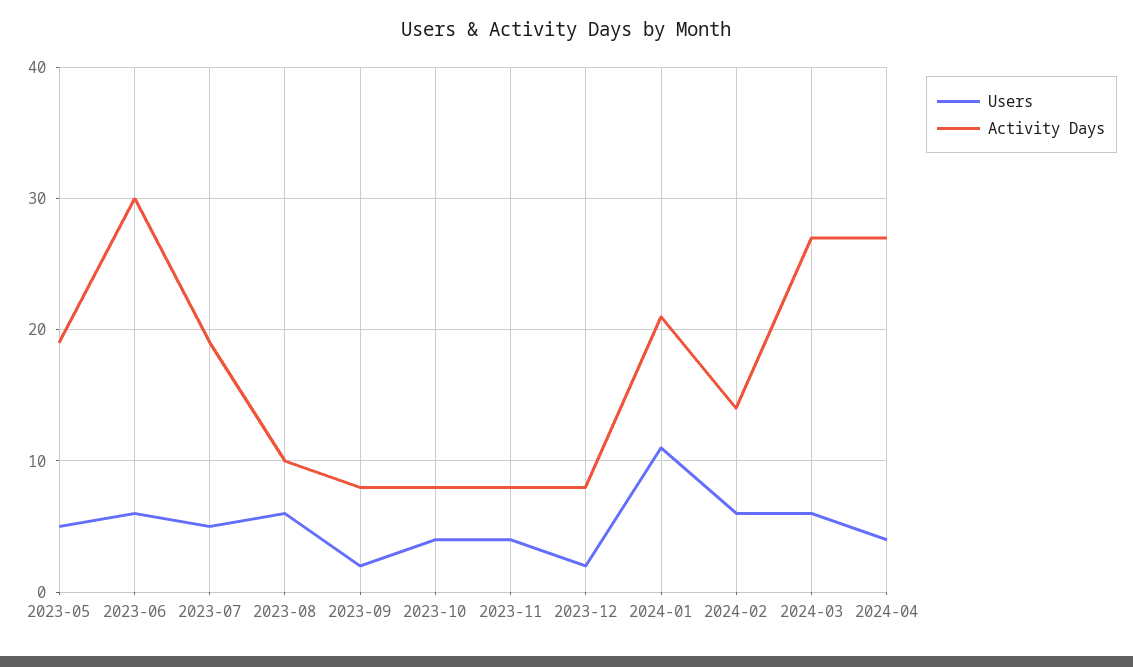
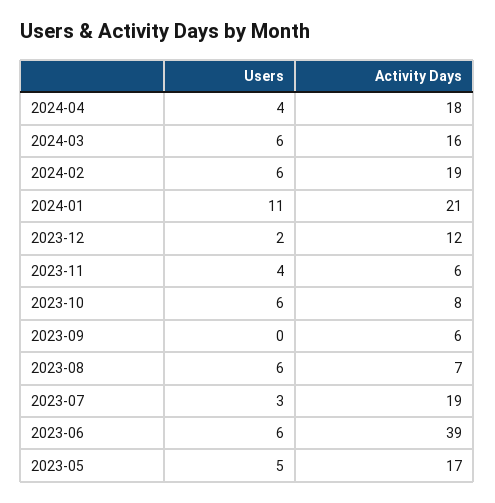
  {
    "Users": {
      "2023-05": 5,
      "2023-06": 6,
-     "2023-07": 5,
+     "2023-07": 3,
      "2023-08": 6,
-     "2023-09": 2,
+     "2023-09": 0,
-     "2023-10": 4,
+     "2023-10": 6,
      "2023-11": 4,
      "2023-12": 2,
      "2024-01": 11,
      "2024-02": 6,
      "2024-03": 6,
      "2024-04": 4
    },
    "Activity Days": {
-     "2023-05": 19,
+     "2023-05": 17,
-     "2023-06": 30,
+     "2023-06": 39,
      "2023-07": 19,
-     "2023-08": 10,
+     "2023-08": 7,
-     "2023-09": 8,
+     "2023-09": 6,
      "2023-10": 8,
-     "2023-11": 8,
+     "2023-11": 6,
-     "2023-12": 8,
+     "2023-12": 12,
      "2024-01": 21,
-     "2024-02": 14,
+     "2024-02": 19,
-     "2024-03": 27,
+     "2024-03": 16,
-     "2024-04": 27
+     "2024-04": 18
    }
  }

